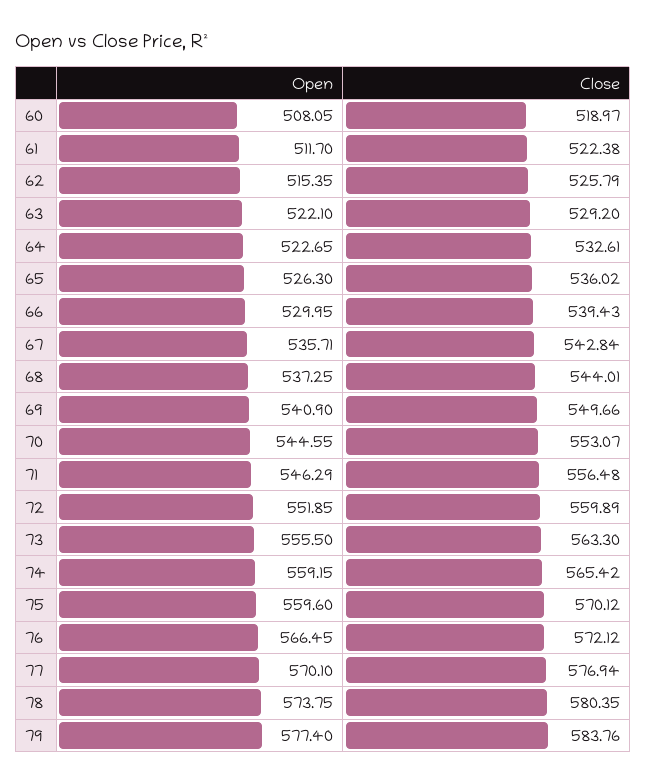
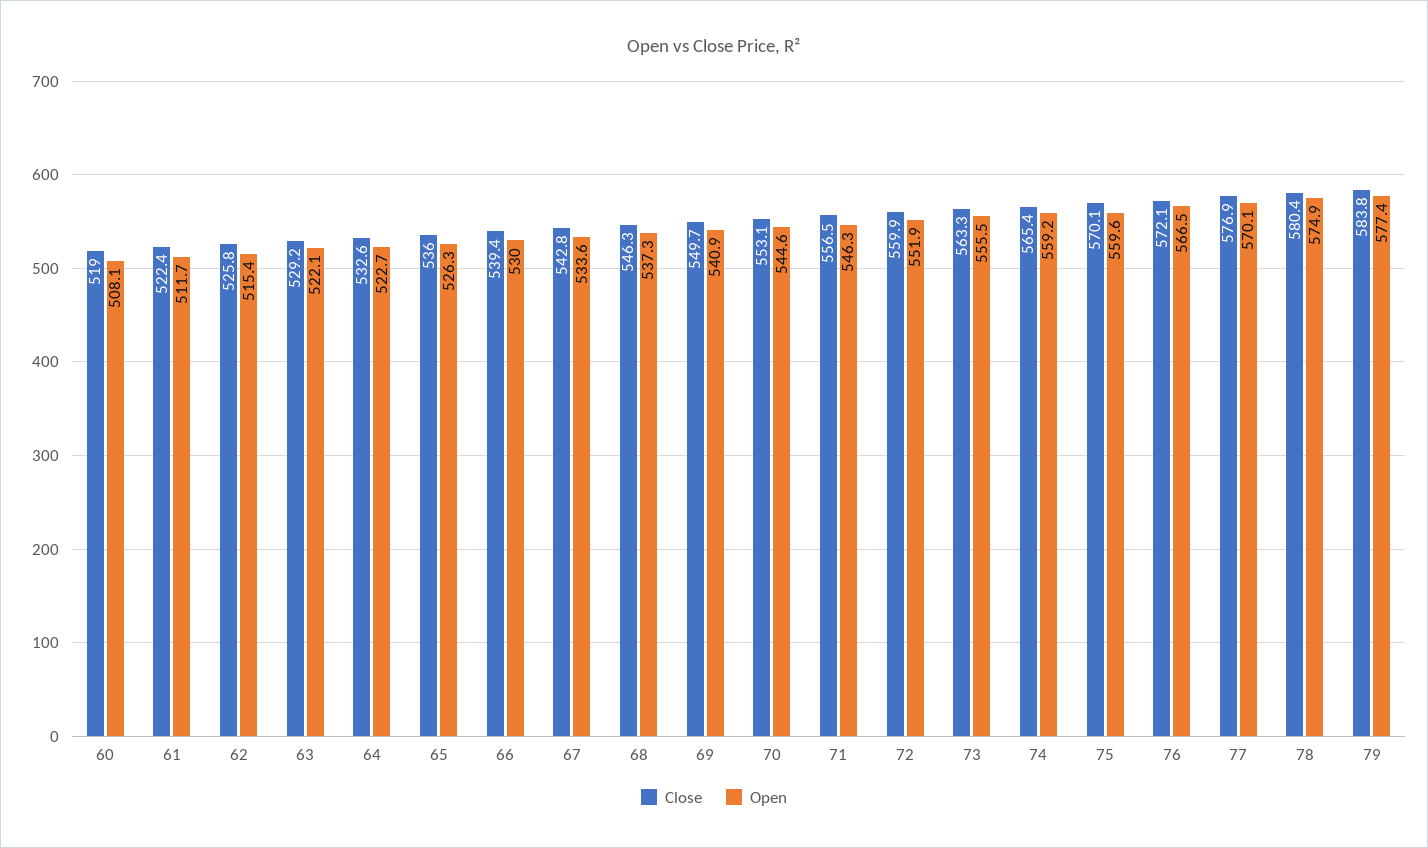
  {
    "Open": {
      "60": 508.05,
      "61": 511.7,
      "62": 515.35,
      "63": 522.1,
      "64": 522.65,
      "65": 526.3,
      "66": 529.95,
-     "67": 535.71,
+     "67": 533.6,
      "68": 537.25,
      "69": 540.9,
      "70": 544.55,
      "71": 546.29,
      "72": 551.85,
      "73": 555.5,
      "74": 559.15,
      "75": 559.6,
      "76": 566.45,
      "77": 570.1,
-     "78": 573.75,
+     "78": 574.9,
      "79": 577.4
    },
    "Close": {
      "60": 518.97,
      "61": 522.38,
      "62": 525.79,
      "63": 529.2,
      "64": 532.61,
      "65": 536.02,
      "66": 539.43,
      "67": 542.84,
-     "68": 544.01,
+     "68": 546.3,
      "69": 549.66,
      "70": 553.07,
      "71": 556.48,
      "72": 559.89,
      "73": 563.3,
      "74": 565.42,
      "75": 570.12,
      "76": 572.12,
      "77": 576.94,
      "78": 580.35,
      "79": 583.76
    }
  }

